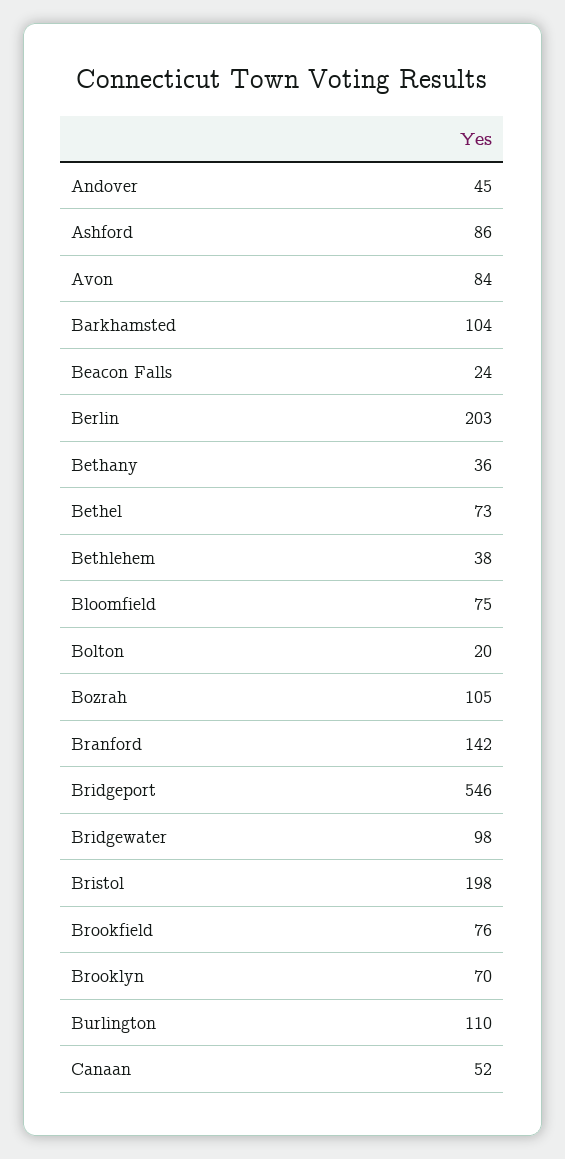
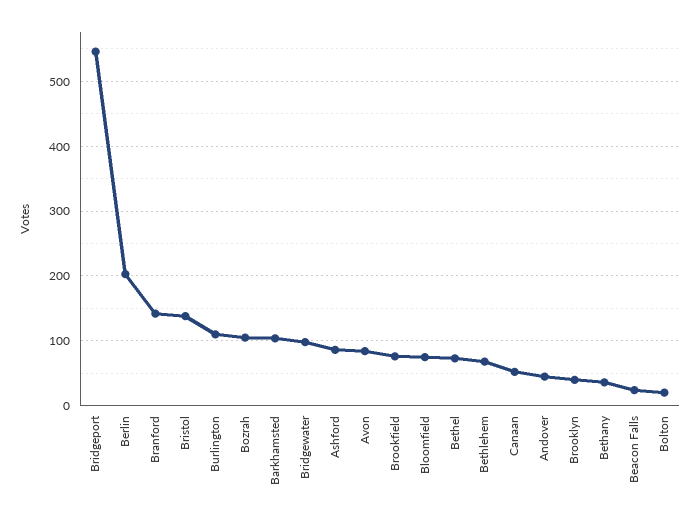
  {
    "Andover": 45,
    "Ashford": 86,
    "Avon": 84,
    "Barkhamsted": 104,
    "Beacon Falls": 24,
    "Berlin": 203,
    "Bethany": 36,
    "Bethel": 73,
-   "Bethlehem": 38,
+   "Bethlehem": 70,
    "Bloomfield": 75,
    "Bolton": 20,
    "Bozrah": 105,
    "Branford": 142,
    "Bridgeport": 546,
    "Bridgewater": 98,
-   "Bristol": 198,
+   "Bristol": 140,
    "Brookfield": 76,
-   "Brooklyn": 70,
+   "Brooklyn": 40,
    "Burlington": 110,
    "Canaan": 52
  }

